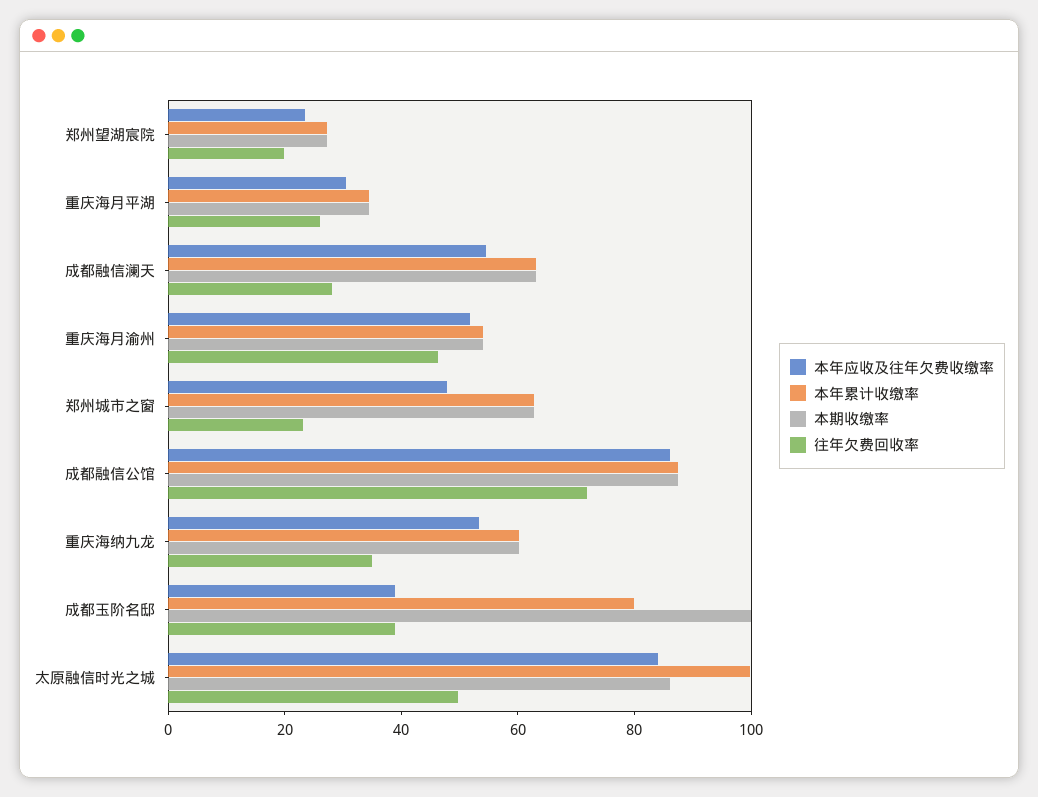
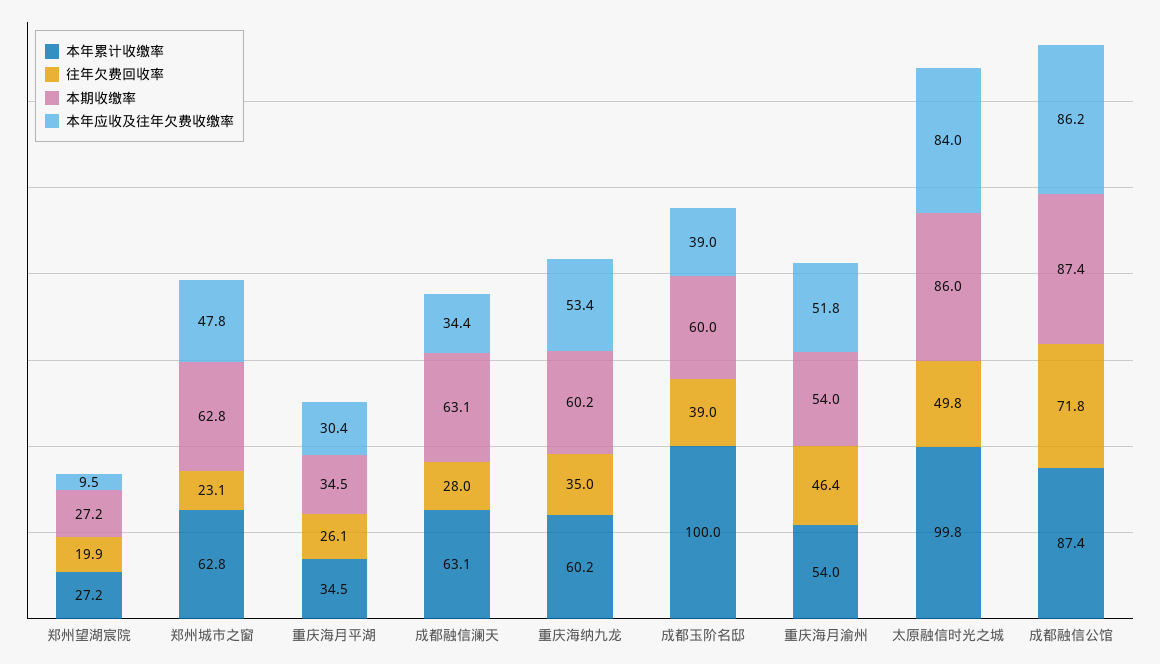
  {
    "本年应收及往年欠费收缴率": {
-     "郑州望湖宸院": 25,
+     "郑州望湖宸院": 9.5,
      "重庆海月平湖": 30.4,
-     "成都融信澜天": 55,
+     "成都融信澜天": 34.4,
      "重庆海月渝州": 51.8,
      "郑州城市之窗": 47.8,
      "成都融信公馆": 86.2,
      "重庆海纳九龙": 53.4,
      "成都玉阶名邸": 39,
      "太原融信时光之城": 84
    },
    "本年累计收缴率": {
      "郑州望湖宸院": 27.2,
      "重庆海月平湖": 34.5,
      "成都融信澜天": 63.1,
      "重庆海月渝州": 54,
      "郑州城市之窗": 62.8,
      "成都融信公馆": 87.4,
      "重庆海纳九龙": 60.2,
-     "成都玉阶名邸": 80,
+     "成都玉阶名邸": 100,
      "太原融信时光之城": 99.8
    },
    "本期收缴率": {
      "郑州望湖宸院": 27.2,
      "重庆海月平湖": 34.5,
      "成都融信澜天": 63.1,
      "重庆海月渝州": 54,
      "郑州城市之窗": 62.8,
      "成都融信公馆": 87.4,
      "重庆海纳九龙": 60.2,
-     "成都玉阶名邸": 100,
+     "成都玉阶名邸": 60,
      "太原融信时光之城": 86
    },
    "往年欠费回收率": {
      "郑州望湖宸院": 19.9,
      "重庆海月平湖": 26.1,
      "成都融信澜天": 28,
      "重庆海月渝州": 46.4,
      "郑州城市之窗": 23.1,
      "成都融信公馆": 71.8,
      "重庆海纳九龙": 35,
      "成都玉阶名邸": 39,
      "太原融信时光之城": 49.8
    }
  }

